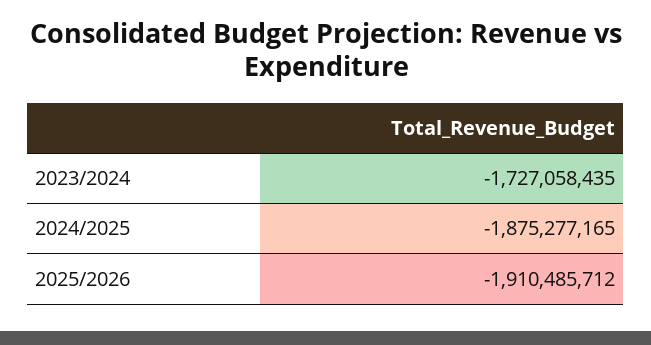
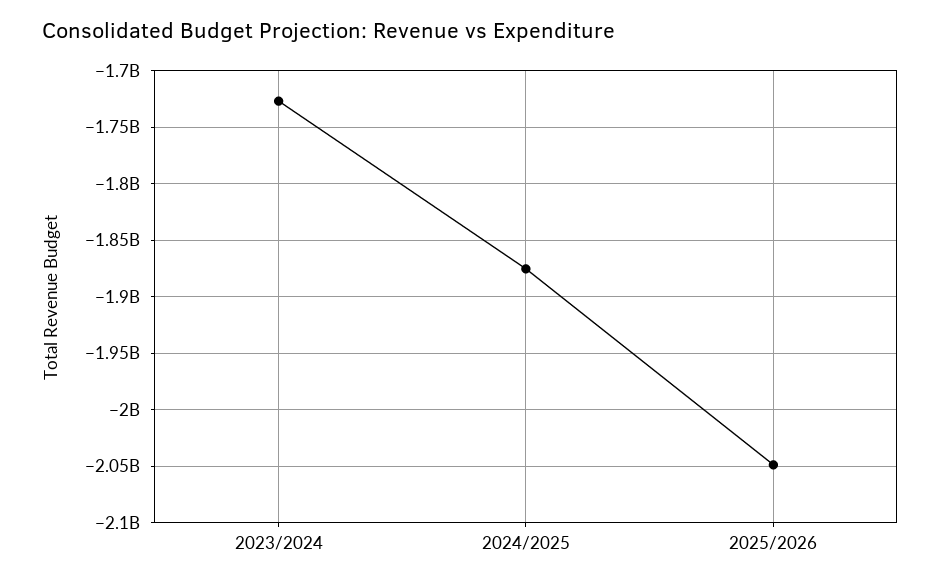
  {
    "2023/2024": -1727058435,
    "2024/2025": -1875277165,
-   "2025/2026": -1910485712
+   "2025/2026": -2050000000
  }

